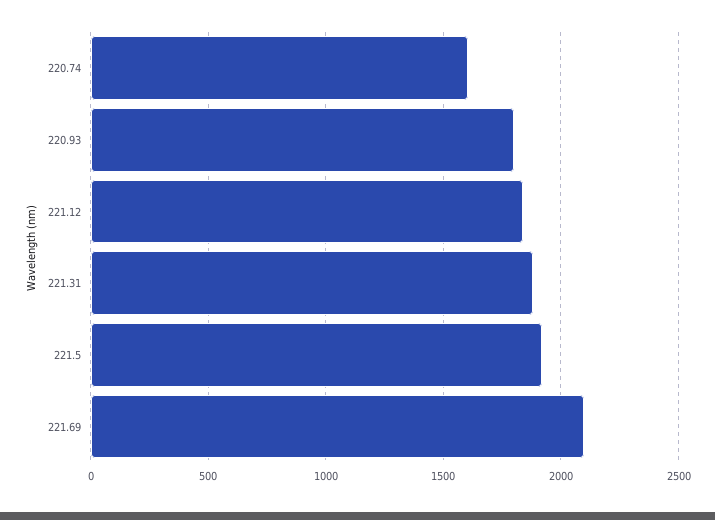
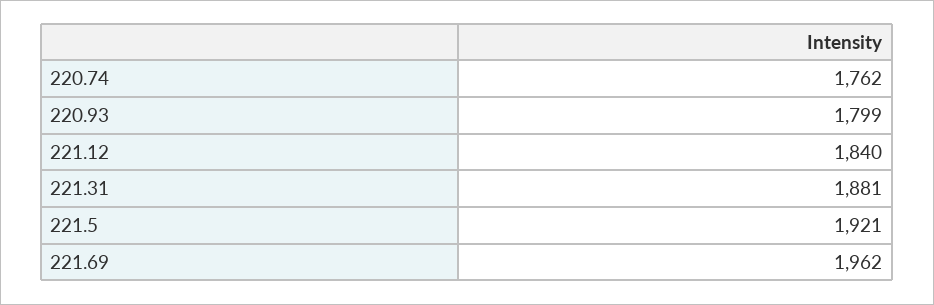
  {
-   "220.74": 1600,
+   "220.74": 1762,
    "220.93": 1799,
    "221.12": 1840,
    "221.31": 1881,
    "221.5": 1921,
-   "221.69": 2100
+   "221.69": 1962
  }

